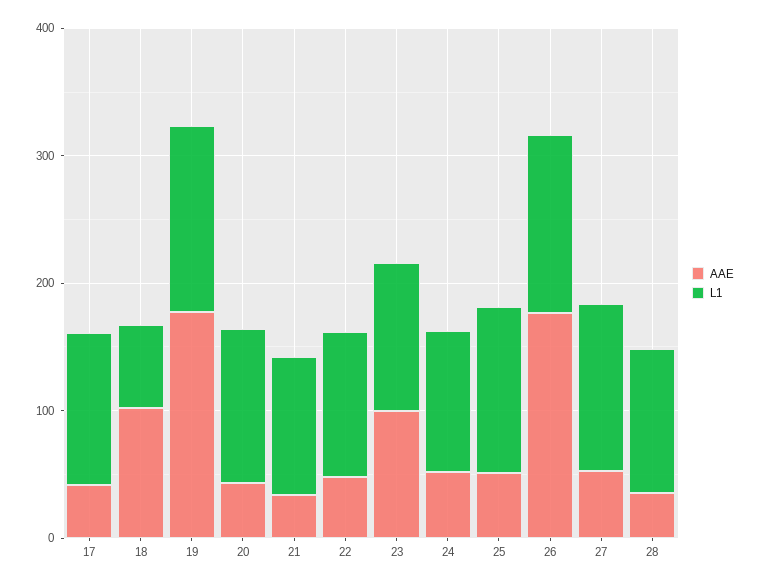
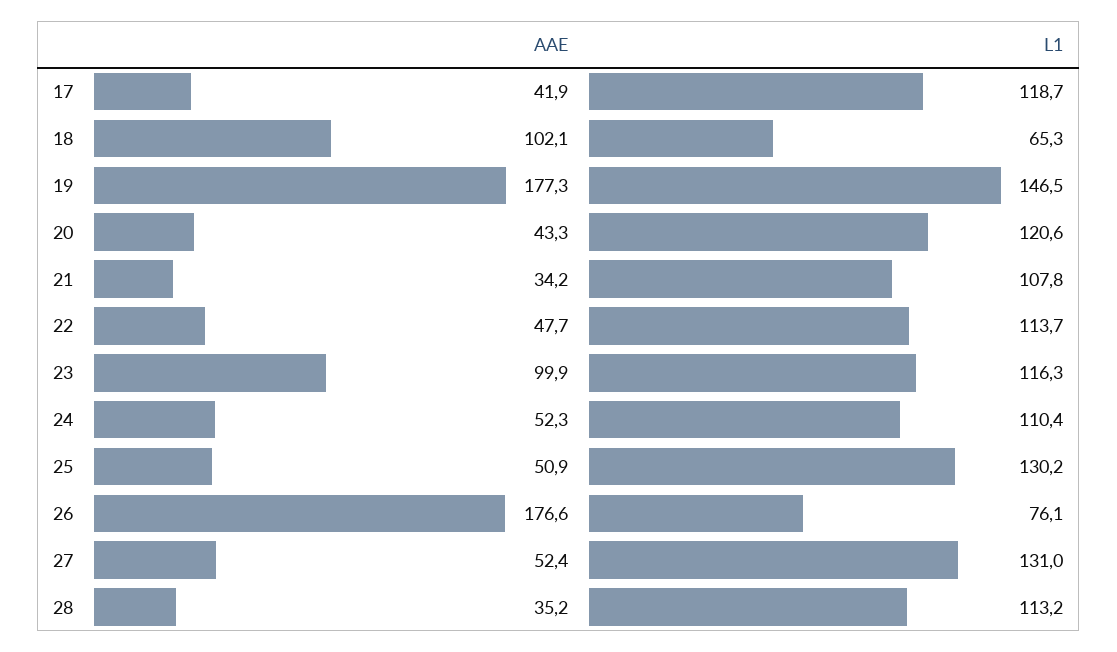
  {
    "AAE": {
      "17": 41.9,
      "18": 102.1,
      "19": 177.3,
      "20": 43.3,
      "21": 34.2,
      "22": 47.7,
      "23": 99.9,
      "24": 52.3,
      "25": 50.9,
      "26": 176.6,
      "27": 52.4,
      "28": 35.2
    },
    "L1": {
      "17": 118.7,
      "18": 65.3,
      "19": 146.5,
      "20": 120.6,
      "21": 107.8,
      "22": 113.7,
      "23": 116.3,
      "24": 110.4,
      "25": 130.2,
-     "26": 140,
+     "26": 76.1,
      "27": 131,
      "28": 113.2
    }
  }

